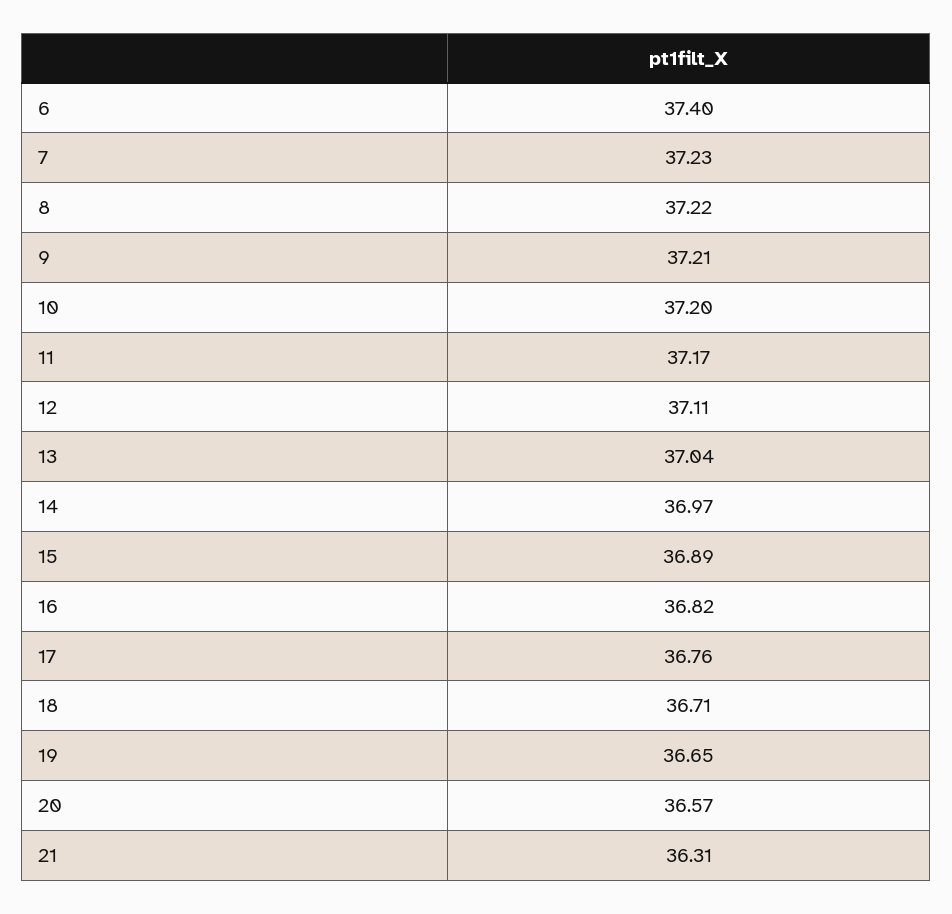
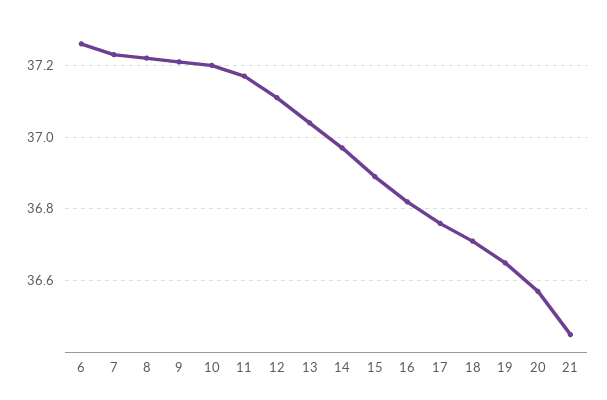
  {
-   "6": 37.4,
+   "6": 37.25,
    "7": 37.23,
    "8": 37.22,
    "9": 37.21,
    "10": 37.2,
    "11": 37.17,
    "12": 37.11,
    "13": 37.04,
    "14": 36.97,
    "15": 36.89,
    "16": 36.82,
    "17": 36.76,
    "18": 36.71,
    "19": 36.65,
    "20": 36.57,
-   "21": 36.31
+   "21": 36.45
  }

